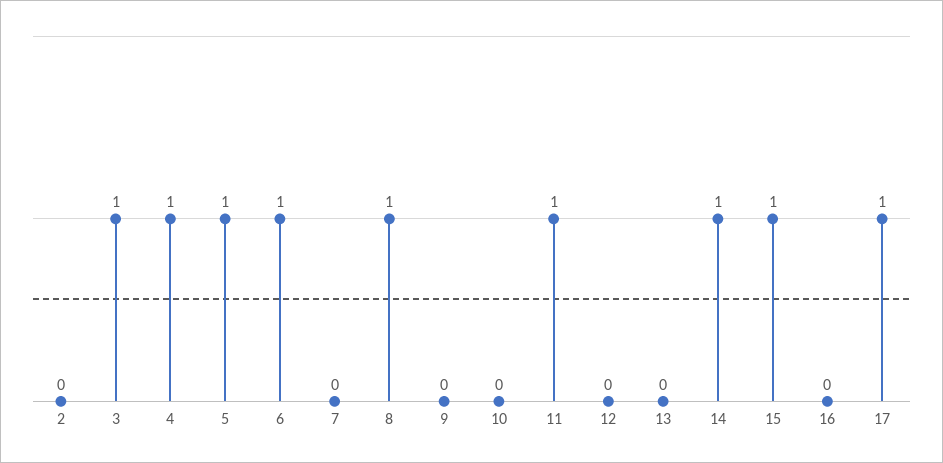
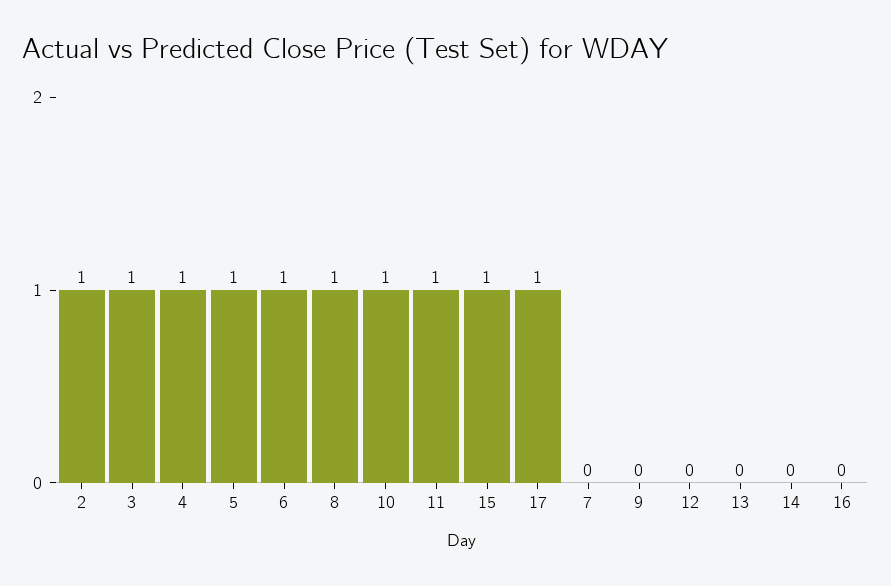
  {
-   "2": 0,
+   "2": 1,
    "3": 1,
    "4": 1,
    "5": 1,
    "6": 1,
    "7": 0,
    "8": 1,
    "9": 0,
-   "10": 0,
+   "10": 1,
    "11": 1,
    "12": 0,
    "13": 0,
-   "14": 1,
+   "14": 0,
    "15": 1,
    "16": 0,
    "17": 1
  }

